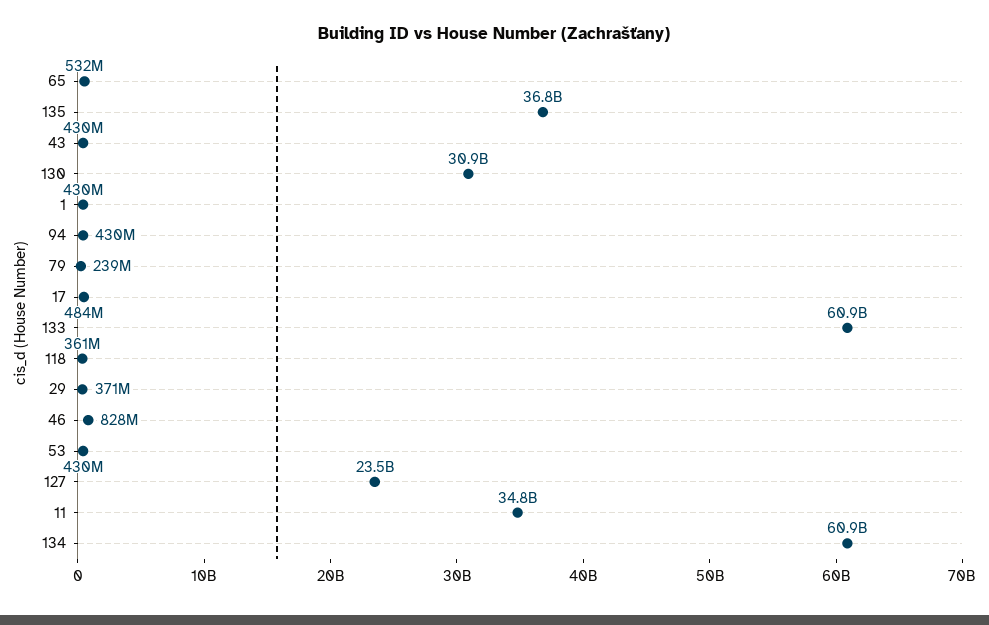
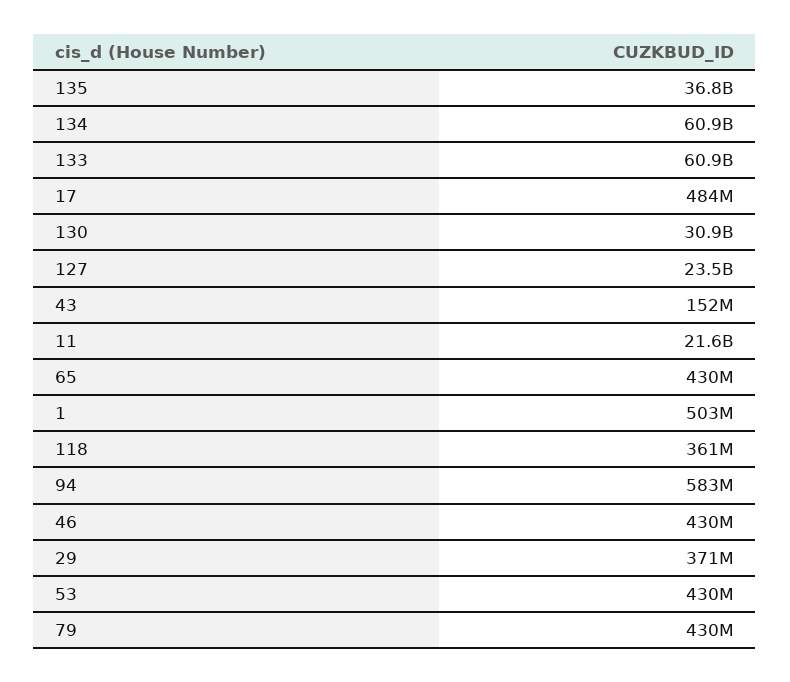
  {
-   "65": 532000000,
+   "65": 430000000,
    "135": 36800000000,
-   "43": 430000000,
+   "43": 152000000,
    "130": 30900000000,
-   "1": 430000000,
+   "1": 503000000,
-   "94": 430000000,
+   "94": 583000000,
-   "79": 239000000,
+   "79": 430000000,
    "17": 484000000,
    "133": 60900000000,
    "118": 361000000,
    "29": 371000000,
-   "46": 828000000,
+   "46": 430000000,
    "53": 430000000,
    "127": 23500000000,
-   "11": 34800000000,
+   "11": 21600000000,
    "134": 60900000000
  }

